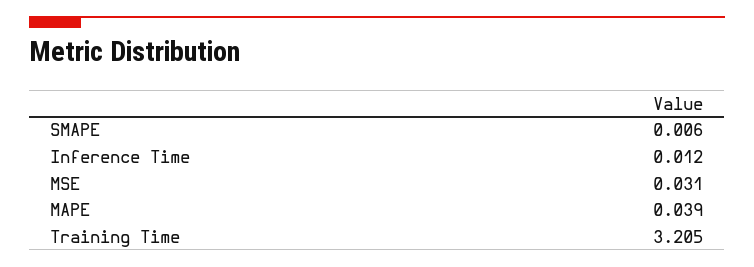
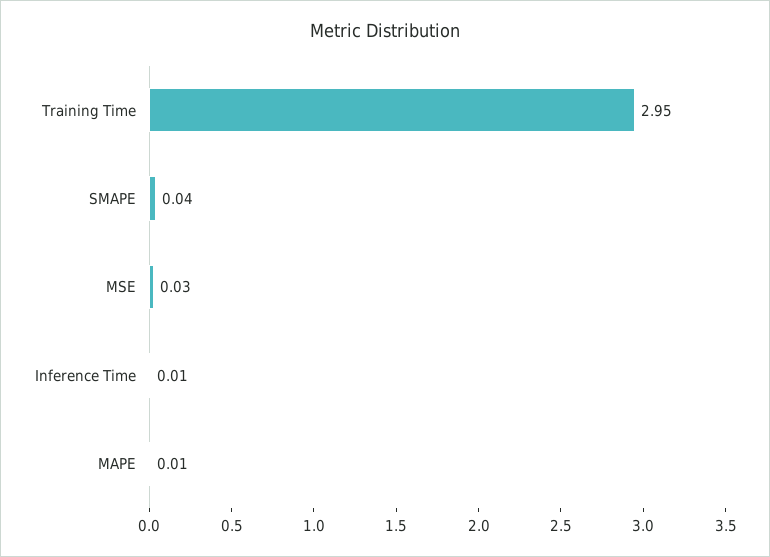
  {
-   "SMAPE": 0.006,
+   "SMAPE": 0.04,
    "Inference Time": 0.012,
    "MSE": 0.031,
-   "MAPE": 0.039,
+   "MAPE": 0.01,
-   "Training Time": 3.205
+   "Training Time": 2.95
  }

